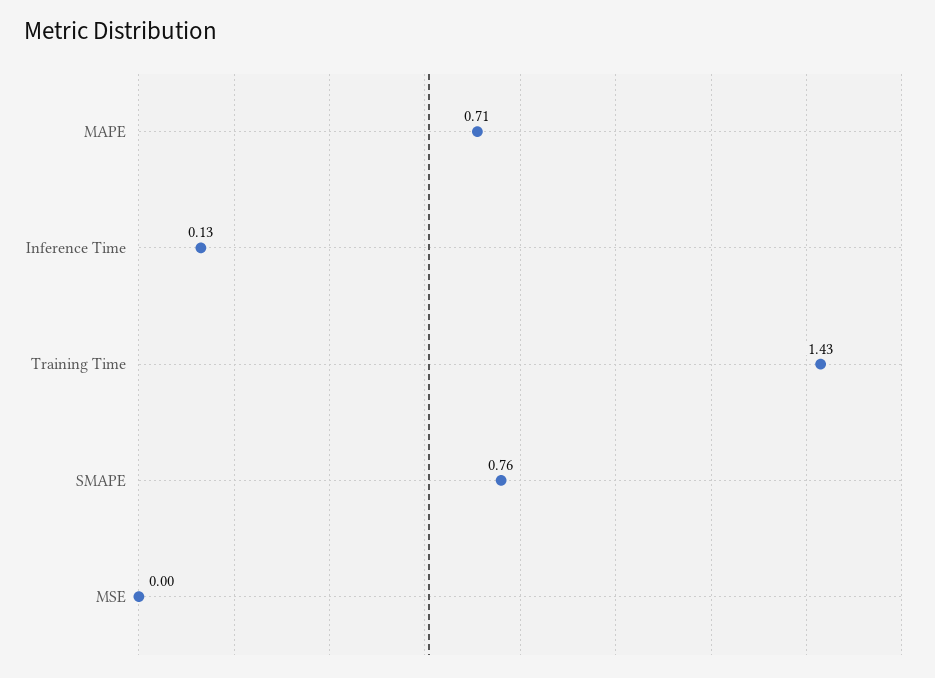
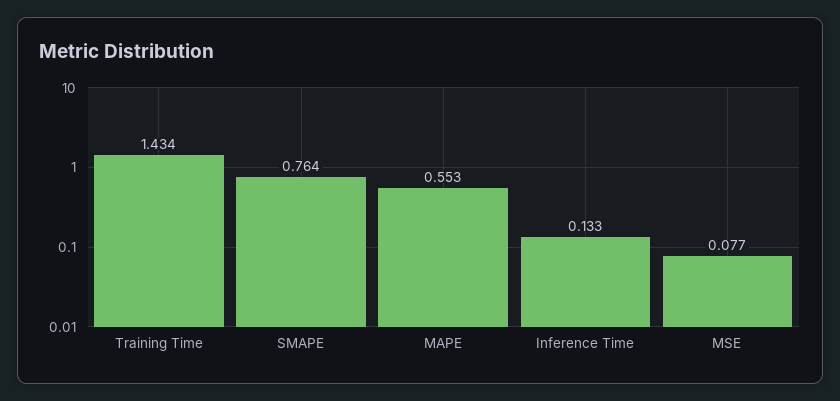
  {
-   "MAPE": 0.71,
+   "MAPE": 0.553,
    "Inference Time": 0.133,
    "Training Time": 1.434,
    "SMAPE": 0.764,
-   "MSE": 0
+   "MSE": 0.077
  }

